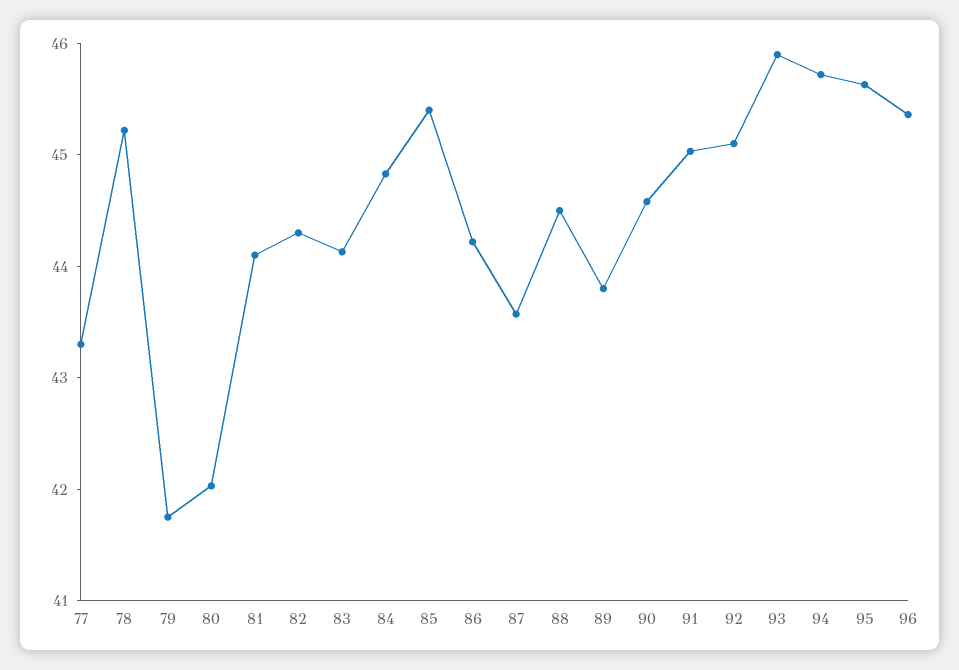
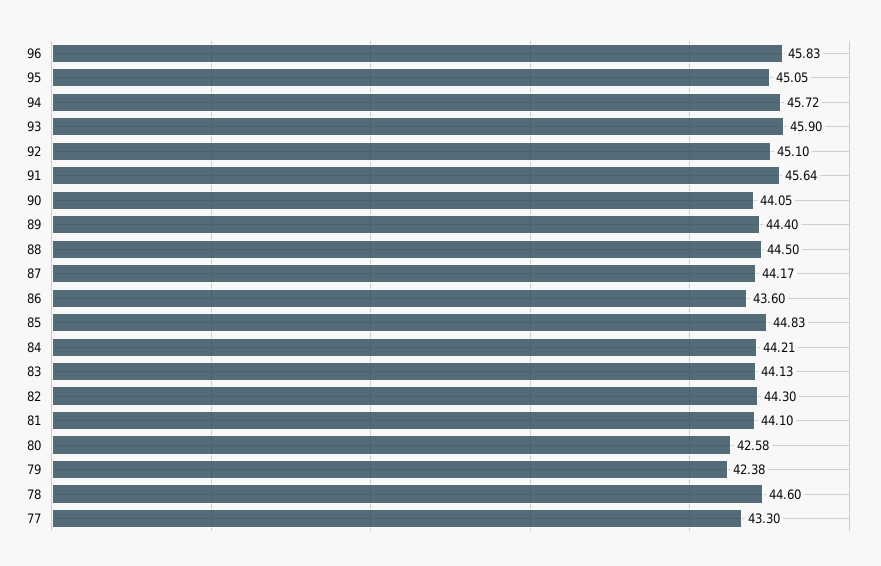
  {
    "77": 43.3,
-   "78": 45.2,
+   "78": 44.6,
-   "79": 41.8,
+   "79": 42.38,
-   "80": 42,
+   "80": 42.58,
    "81": 44.1,
    "82": 44.3,
    "83": 44.13,
-   "84": 44.8,
+   "84": 44.21,
-   "85": 45.4,
+   "85": 44.83,
-   "86": 44.2,
+   "86": 43.6,
-   "87": 43.6,
+   "87": 44.17,
    "88": 44.5,
-   "89": 43.8,
+   "89": 44.4,
-   "90": 44.6,
+   "90": 44.05,
-   "91": 45,
+   "91": 45.64,
    "92": 45.1,
    "93": 45.9,
    "94": 45.72,
-   "95": 45.6,
+   "95": 45.05,
-   "96": 45.4
+   "96": 45.83
  }

